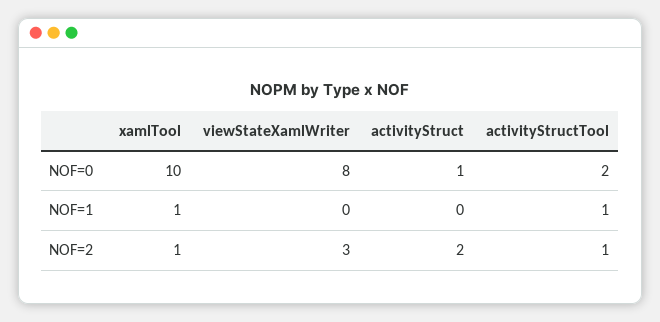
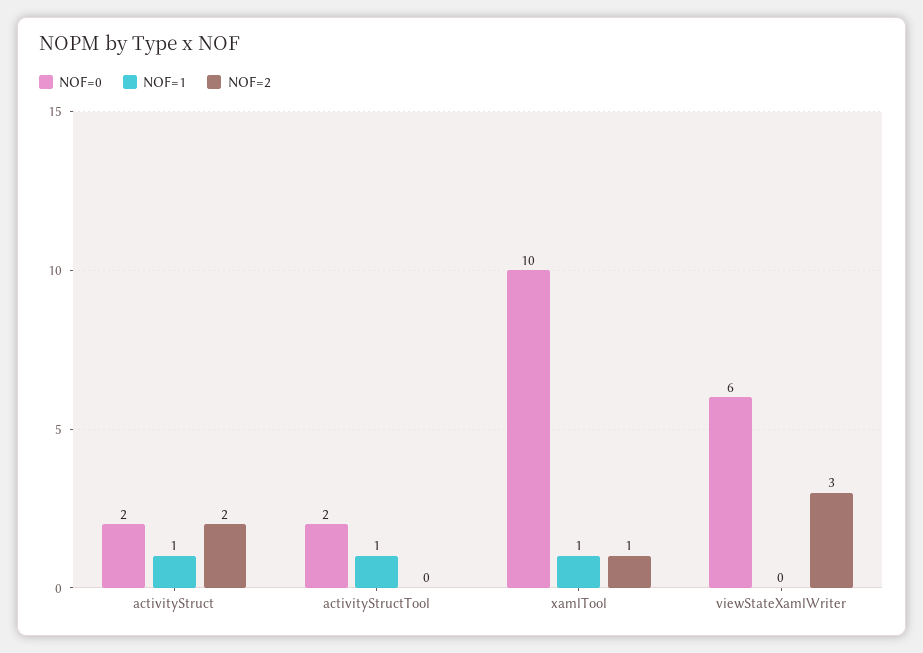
  {
    "NOF=0": {
      "xamlTool": 10,
-     "viewStateXamlWriter": 8,
+     "viewStateXamlWriter": 6,
-     "activityStruct": 1,
+     "activityStruct": 2,
      "activityStructTool": 2
    },
    "NOF=1": {
      "xamlTool": 1,
      "viewStateXamlWriter": 0,
-     "activityStruct": 0,
+     "activityStruct": 1,
      "activityStructTool": 1
    },
    "NOF=2": {
      "xamlTool": 1,
      "viewStateXamlWriter": 3,
      "activityStruct": 2,
-     "activityStructTool": 1
+     "activityStructTool": 0
    }
  }

